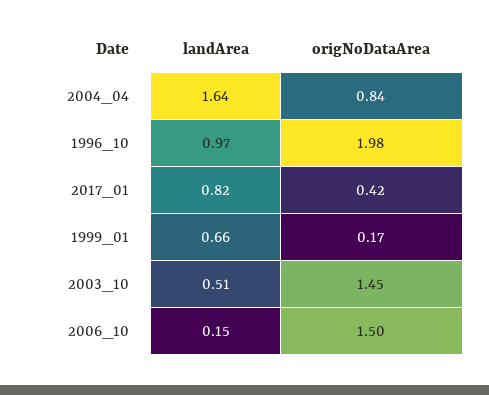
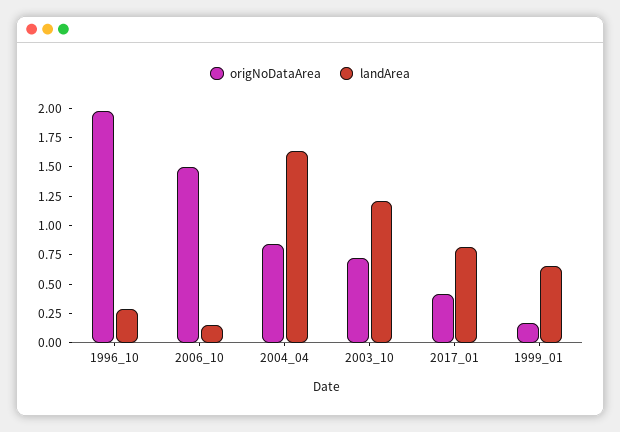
  {
    "landArea": {
      "2004_04": 1.64,
-     "1996_10": 0.97,
+     "1996_10": 0.25,
      "2017_01": 0.82,
      "1999_01": 0.66,
-     "2003_10": 0.51,
+     "2003_10": 1.25,
      "2006_10": 0.15
    },
    "origNoDataArea": {
      "2004_04": 0.84,
      "1996_10": 1.98,
      "2017_01": 0.42,
      "1999_01": 0.17,
-     "2003_10": 1.45,
+     "2003_10": 0.75,
      "2006_10": 1.5
    }
  }

